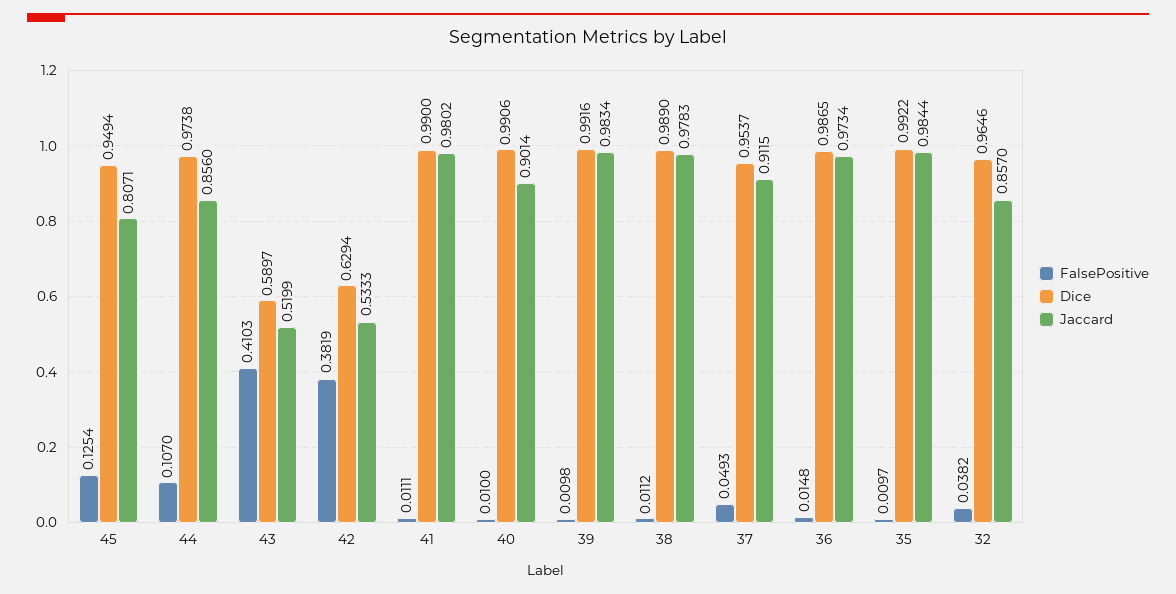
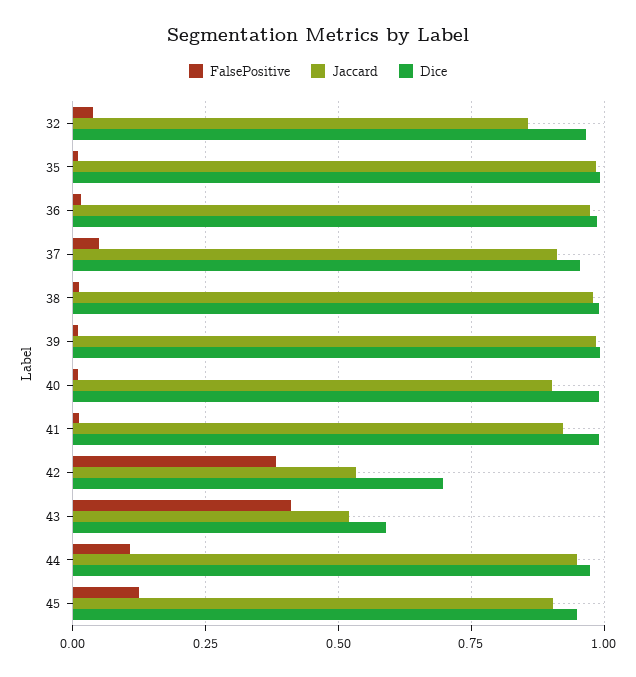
  {
    "FalsePositive": {
      "45": 0.1254,
      "44": 0.107,
      "43": 0.4103,
      "42": 0.3819,
      "41": 0.0111,
      "40": 0.01,
      "39": 0.0098,
      "38": 0.0112,
      "37": 0.0493,
      "36": 0.0148,
      "35": 0.0097,
      "32": 0.0382
    },
    "Dice": {
      "45": 0.9494,
      "44": 0.9738,
      "43": 0.5897,
-     "42": 0.6294,
+     "42": 0.7,
      "41": 0.99,
      "40": 0.9906,
      "39": 0.9916,
      "38": 0.989,
      "37": 0.9537,
      "36": 0.9865,
      "35": 0.9922,
      "32": 0.9646
    },
    "Jaccard": {
-     "45": 0.8071,
+     "45": 0.9,
-     "44": 0.856,
+     "44": 0.95,
      "43": 0.5199,
      "42": 0.5333,
-     "41": 0.9802,
+     "41": 0.925,
      "40": 0.9014,
      "39": 0.9834,
      "38": 0.9783,
      "37": 0.9115,
      "36": 0.9734,
      "35": 0.9844,
      "32": 0.857
    }
  }

